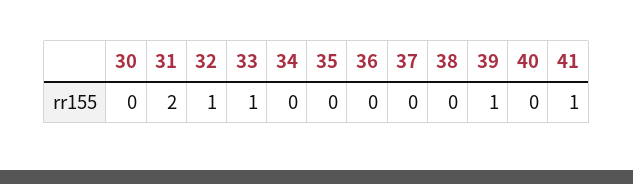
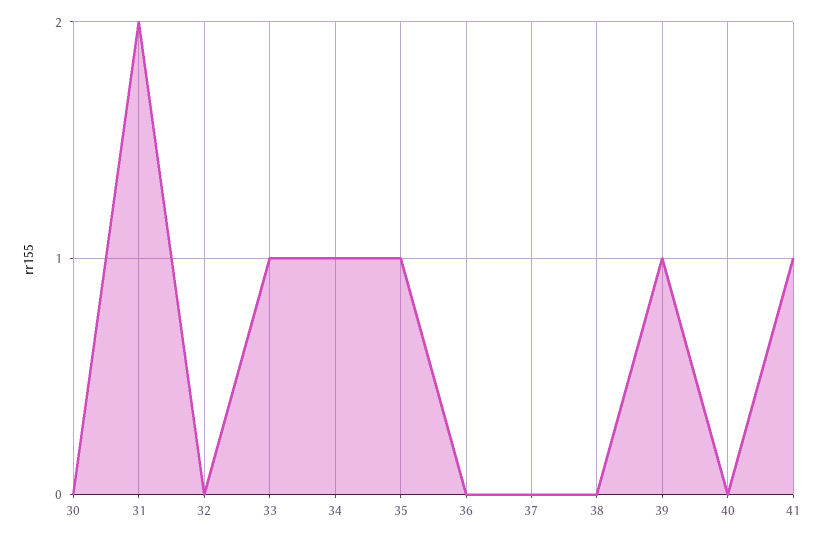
  {
    "30": 0,
    "31": 2,
-   "32": 1,
+   "32": 0,
    "33": 1,
-   "34": 0,
+   "34": 1,
-   "35": 0,
+   "35": 1,
    "36": 0,
    "37": 0,
    "38": 0,
    "39": 1,
    "40": 0,
    "41": 1
  }

